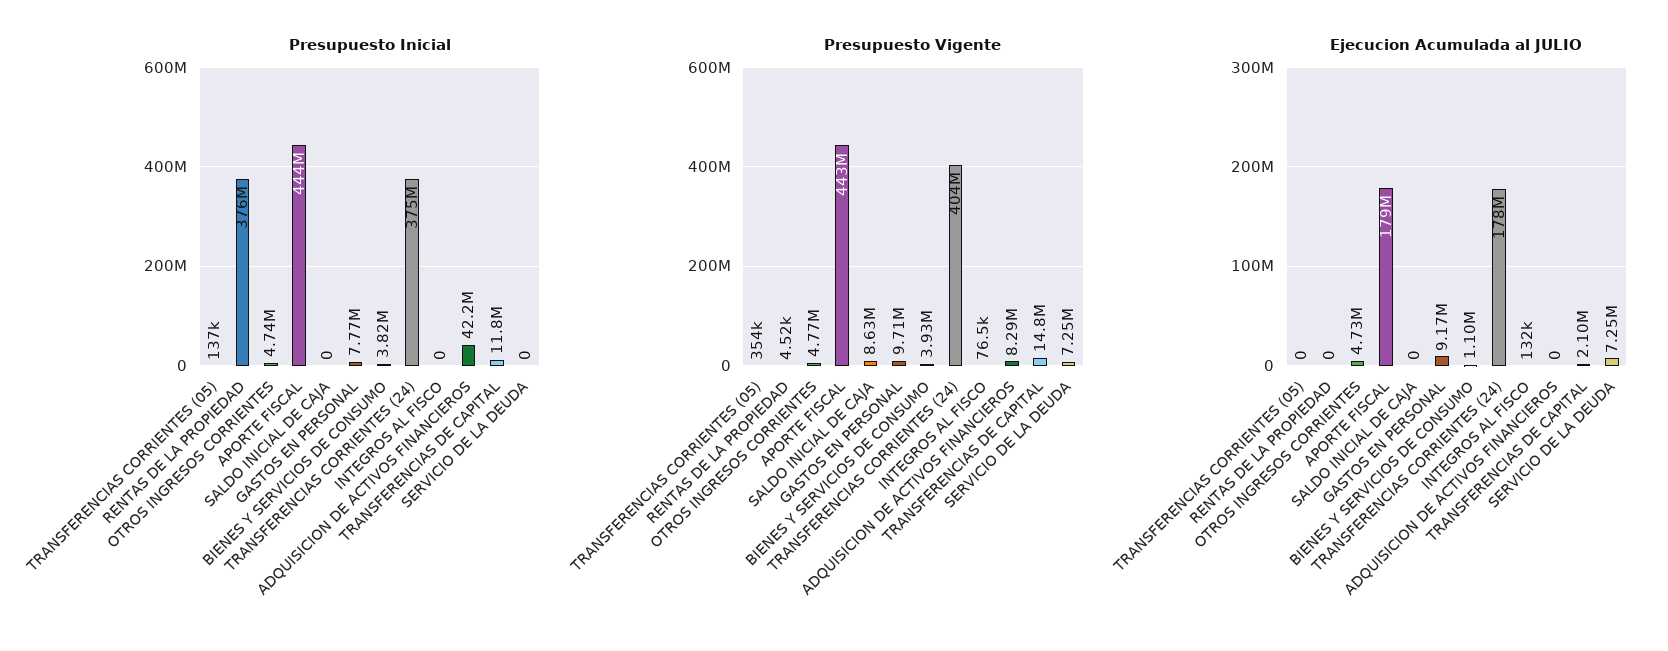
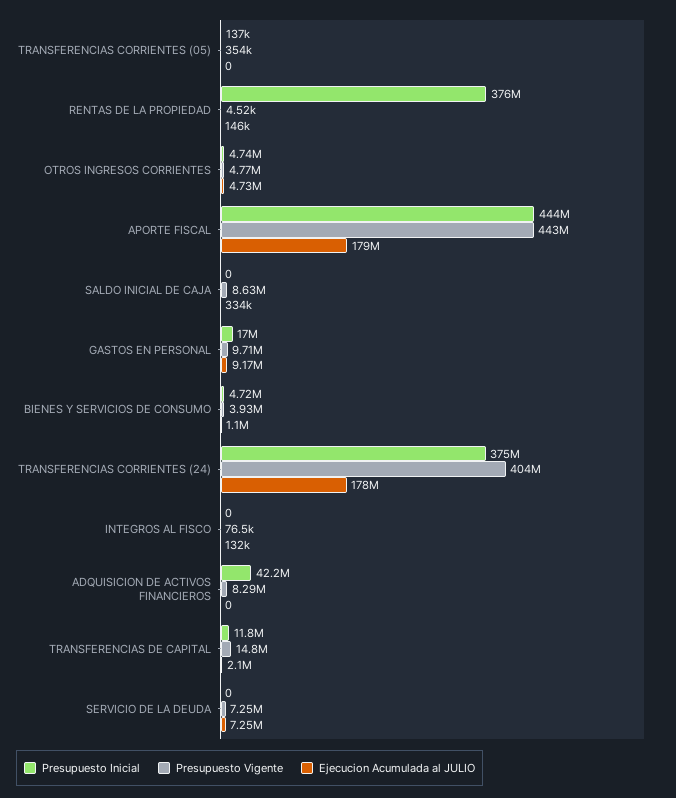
  {
    "Presupuesto Inicial": {
      "TRANSFERENCIAS CORRIENTES (05)": 137000,
      "RENTAS DE LA PROPIEDAD": 376000000,
      "OTROS INGRESOS CORRIENTES": 4740000,
      "APORTE FISCAL": 444000000,
      "SALDO INICIAL DE CAJA": 0,
-     "GASTOS EN PERSONAL": 7770000,
+     "GASTOS EN PERSONAL": 17000000,
-     "BIENES Y SERVICIOS DE CONSUMO": 3820000,
+     "BIENES Y SERVICIOS DE CONSUMO": 4720000,
      "TRANSFERENCIAS CORRIENTES (24)": 375000000,
      "INTEGROS AL FISCO": 0,
      "ADQUISICION DE ACTIVOS FINANCIEROS": 42200000,
      "TRANSFERENCIAS DE CAPITAL": 11800000,
      "SERVICIO DE LA DEUDA": 0
    },
    "Presupuesto Vigente": {
      "TRANSFERENCIAS CORRIENTES (05)": 354000,
      "RENTAS DE LA PROPIEDAD": 4520,
      "OTROS INGRESOS CORRIENTES": 4770000,
      "APORTE FISCAL": 443000000,
      "SALDO INICIAL DE CAJA": 8630000,
      "GASTOS EN PERSONAL": 9710000,
      "BIENES Y SERVICIOS DE CONSUMO": 3930000,
      "TRANSFERENCIAS CORRIENTES (24)": 404000000,
      "INTEGROS AL FISCO": 76500,
      "ADQUISICION DE ACTIVOS FINANCIEROS": 8290000,
      "TRANSFERENCIAS DE CAPITAL": 14800000,
      "SERVICIO DE LA DEUDA": 7250000
    },
    "Ejecucion Acumulada al JULIO": {
      "TRANSFERENCIAS CORRIENTES (05)": 0,
-     "RENTAS DE LA PROPIEDAD": 0,
+     "RENTAS DE LA PROPIEDAD": 146000,
      "OTROS INGRESOS CORRIENTES": 4730000,
      "APORTE FISCAL": 179000000,
-     "SALDO INICIAL DE CAJA": 0,
+     "SALDO INICIAL DE CAJA": 334000,
      "GASTOS EN PERSONAL": 9170000,
      "BIENES Y SERVICIOS DE CONSUMO": 1100000,
      "TRANSFERENCIAS CORRIENTES (24)": 178000000,
      "INTEGROS AL FISCO": 132000,
      "ADQUISICION DE ACTIVOS FINANCIEROS": 0,
      "TRANSFERENCIAS DE CAPITAL": 2100000,
      "SERVICIO DE LA DEUDA": 7250000
    }
  }

